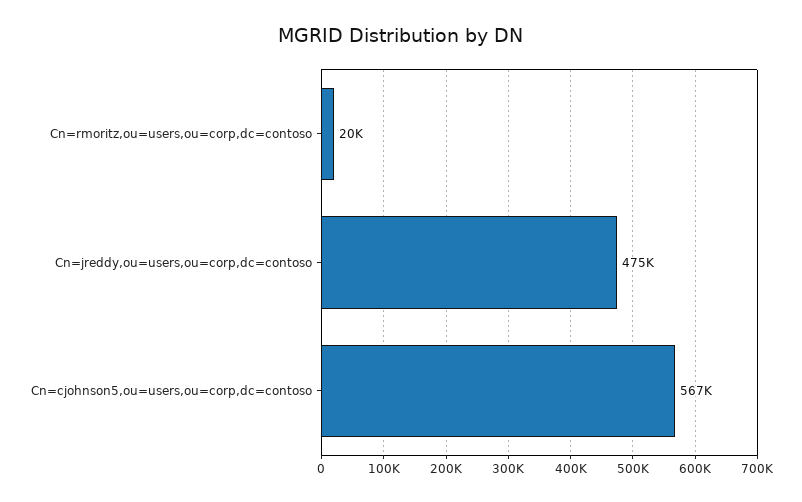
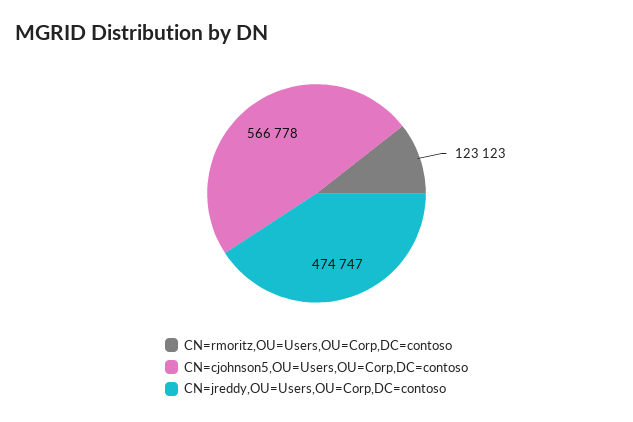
  {
-   "Cn=rmoritz,ou=users,ou=corp,dc=contoso": 20000,
+   "Cn=rmoritz,ou=users,ou=corp,dc=contoso": 123123,
    "Cn=jreddy,ou=users,ou=corp,dc=contoso": 474747,
    "Cn=cjohnson5,ou=users,ou=corp,dc=contoso": 566778
  }

